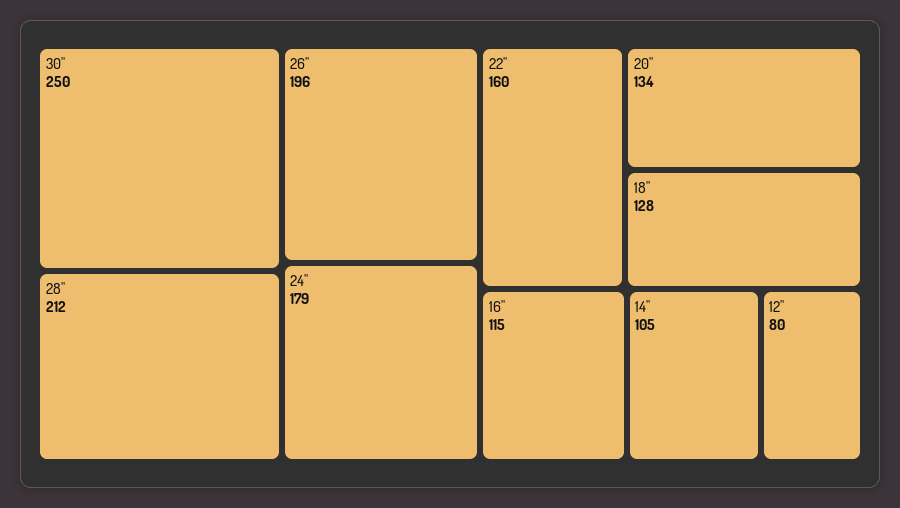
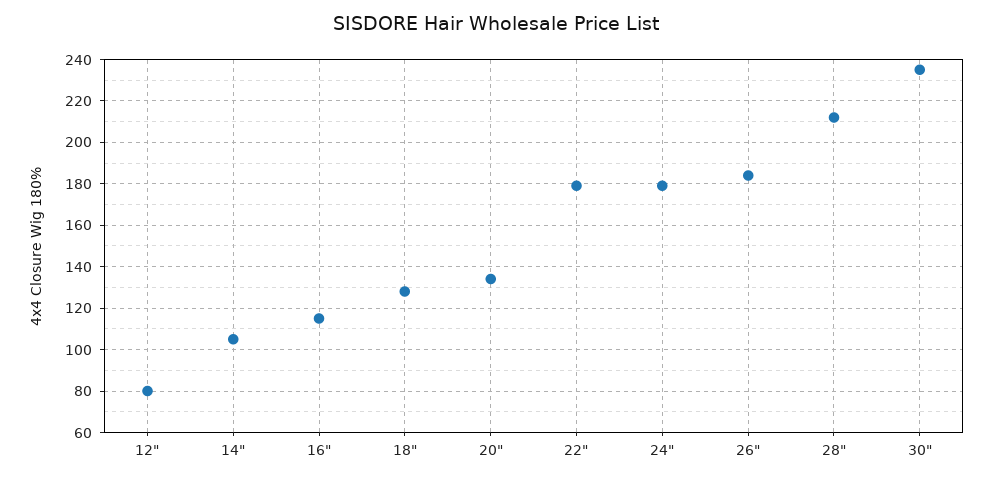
  {
-   "30\"": 250,
+   "30\"": 235,
    "28\"": 212,
-   "26\"": 196,
+   "26\"": 185,
    "24\"": 179,
-   "22\"": 160,
+   "22\"": 180,
    "20\"": 134,
    "18\"": 128,
    "16\"": 115,
    "14\"": 105,
    "12\"": 80
  }

